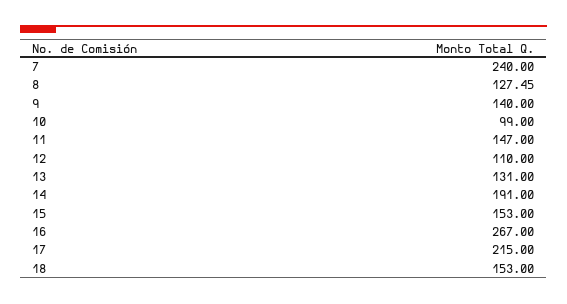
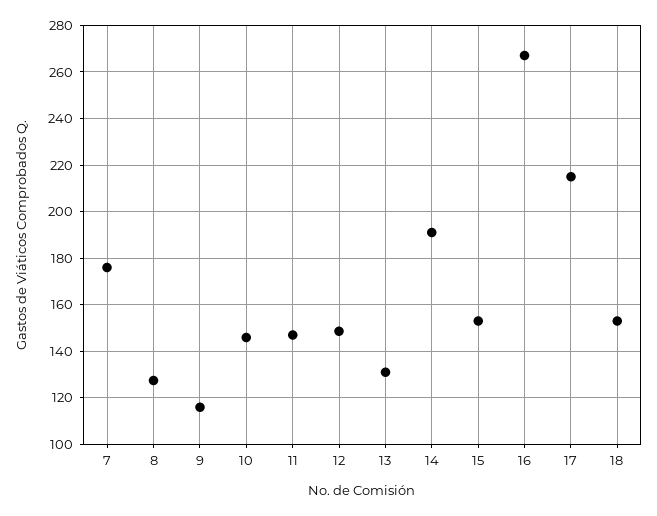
  {
-   "7": 240,
+   "7": 175,
    "8": 127.45,
-   "9": 140,
+   "9": 115,
-   "10": 99,
+   "10": 145,
    "11": 147,
-   "12": 110,
+   "12": 150,
    "13": 131,
    "14": 191,
    "15": 153,
    "16": 267,
    "17": 215,
    "18": 153
  }

